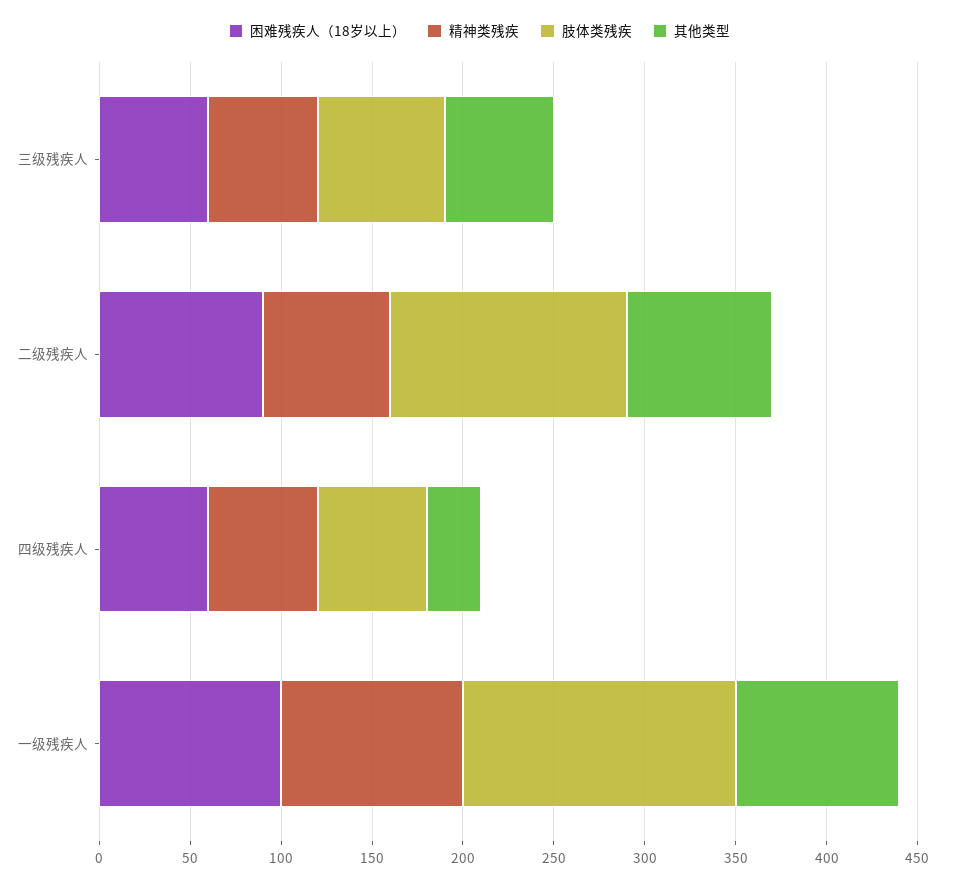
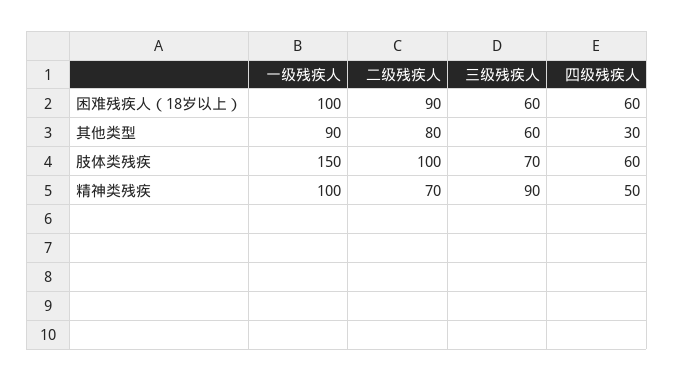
  {
    "困难残疾人（18岁以上）": {
      "三级残疾人": 60,
      "二级残疾人": 90,
      "四级残疾人": 60,
      "一级残疾人": 100
    },
    "精神类残疾": {
-     "三级残疾人": 60,
+     "三级残疾人": 90,
      "二级残疾人": 70,
-     "四级残疾人": 60,
+     "四级残疾人": 50,
      "一级残疾人": 100
    },
    "肢体类残疾": {
      "三级残疾人": 70,
-     "二级残疾人": 130,
+     "二级残疾人": 100,
      "四级残疾人": 60,
      "一级残疾人": 150
    },
    "其他类型": {
      "三级残疾人": 60,
      "二级残疾人": 80,
      "四级残疾人": 30,
      "一级残疾人": 90
    }
  }

